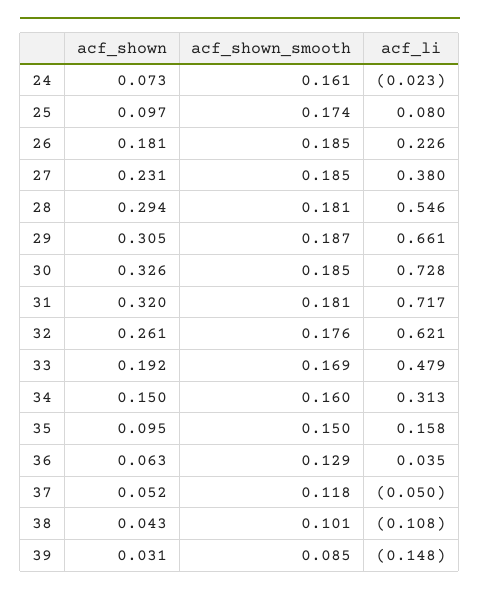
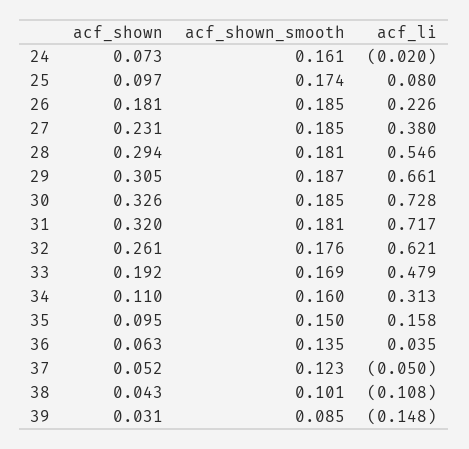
  {
    "acf_shown": {
      "24": 0.073,
      "25": 0.097,
      "26": 0.181,
      "27": 0.231,
      "28": 0.294,
      "29": 0.305,
      "30": 0.326,
      "31": 0.32,
      "32": 0.261,
      "33": 0.192,
-     "34": 0.15,
+     "34": 0.11,
      "35": 0.095,
      "36": 0.063,
      "37": 0.052,
      "38": 0.043,
      "39": 0.031
    },
    "acf_shown_smooth": {
      "24": 0.161,
      "25": 0.174,
      "26": 0.185,
      "27": 0.185,
      "28": 0.181,
      "29": 0.187,
      "30": 0.185,
      "31": 0.181,
      "32": 0.176,
      "33": 0.169,
      "34": 0.16,
      "35": 0.15,
-     "36": 0.129,
+     "36": 0.135,
-     "37": 0.118,
+     "37": 0.123,
      "38": 0.101,
      "39": 0.085
    },
    "acf_li": {
-     "24": -0.023,
+     "24": -0.02,
      "25": 0.08,
      "26": 0.226,
      "27": 0.38,
      "28": 0.546,
      "29": 0.661,
      "30": 0.728,
      "31": 0.717,
      "32": 0.621,
      "33": 0.479,
      "34": 0.313,
      "35": 0.158,
      "36": 0.035,
      "37": -0.05,
      "38": -0.108,
      "39": -0.148
    }
  }

